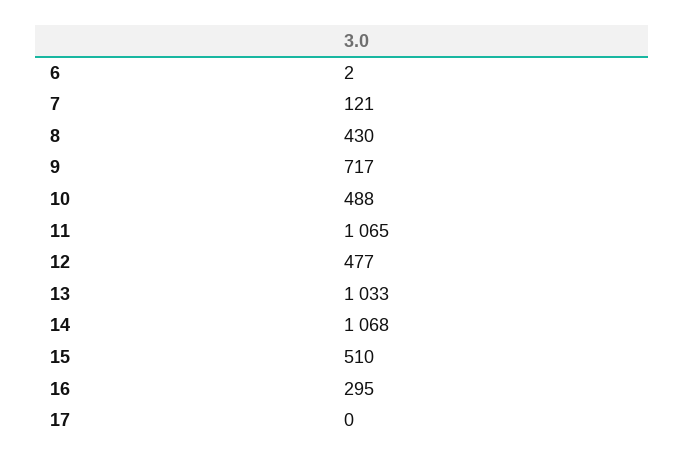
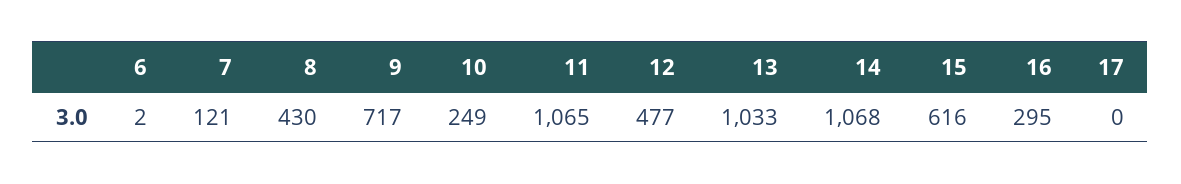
  {
    "6": 2,
    "7": 121,
    "8": 430,
    "9": 717,
-   "10": 488,
+   "10": 249,
    "11": 1065,
    "12": 477,
    "13": 1033,
    "14": 1068,
-   "15": 510,
+   "15": 616,
    "16": 295,
    "17": 0
  }

